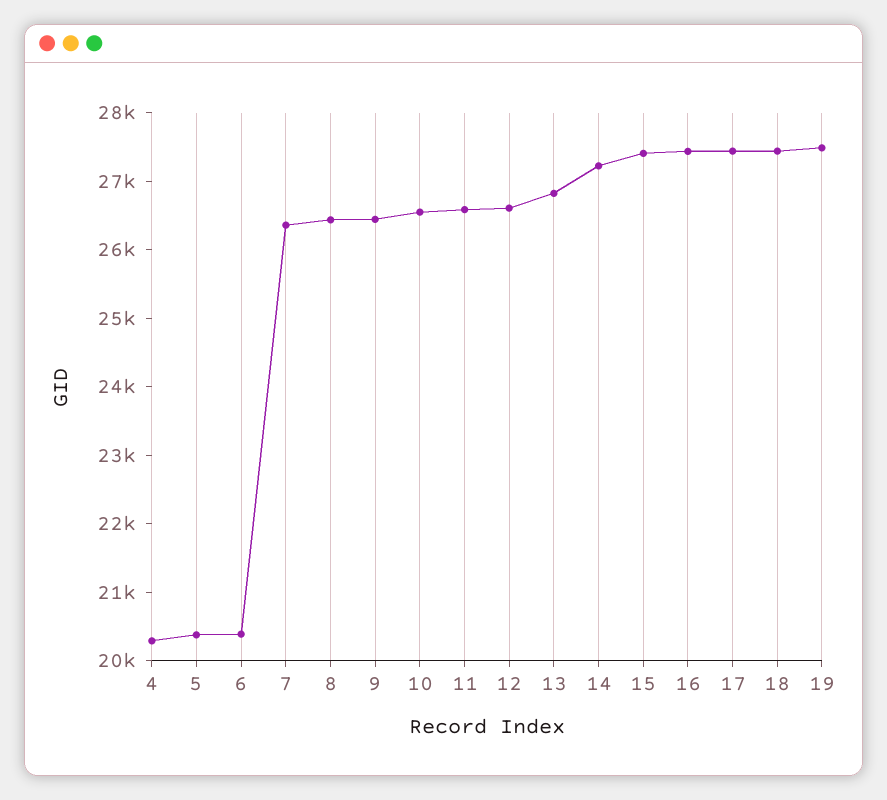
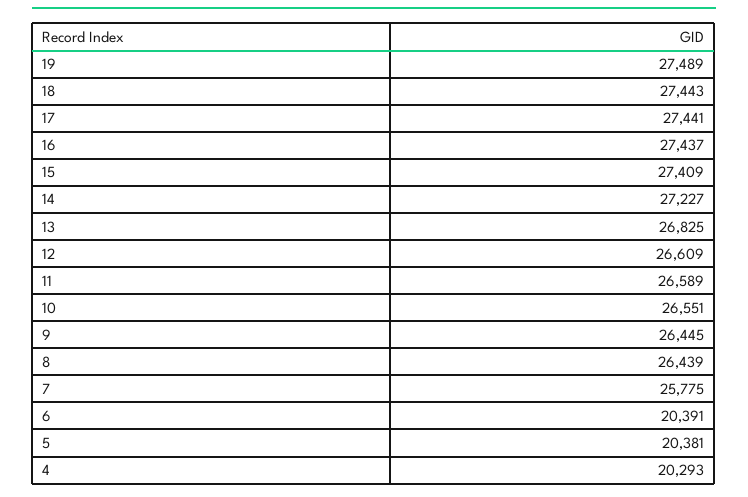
  {
    "4": 20293,
    "5": 20381,
    "6": 20391,
-   "7": 26400,
+   "7": 25775,
    "8": 26439,
    "9": 26445,
    "10": 26551,
    "11": 26589,
    "12": 26609,
    "13": 26825,
    "14": 27227,
    "15": 27409,
    "16": 27437,
    "17": 27441,
    "18": 27443,
    "19": 27489
  }

